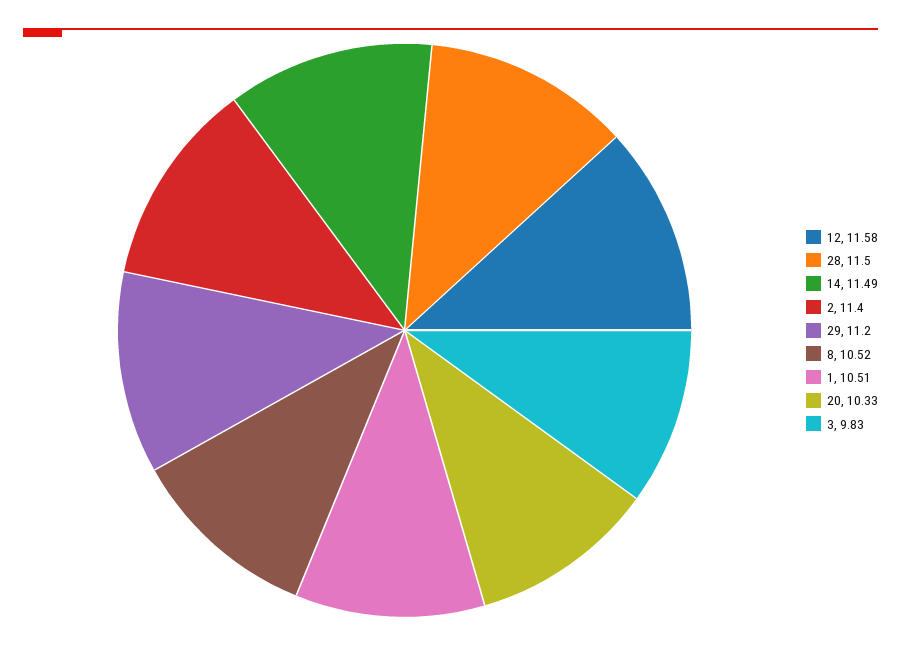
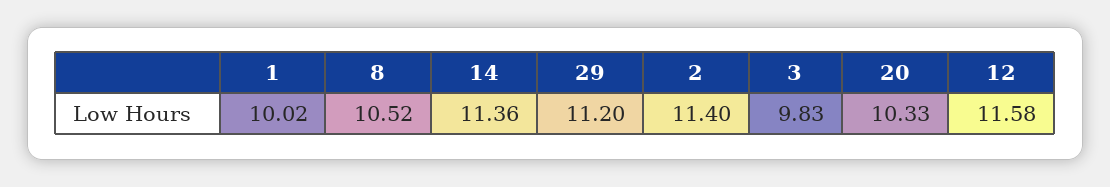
  {
    "12": 11.58,
-   "28": 11.5,
-   "14": 11.49,
+   "14": 11.36,
    "2": 11.4,
    "29": 11.2,
    "8": 10.52,
-   "1": 10.51,
+   "1": 10.02,
    "20": 10.33,
    "3": 9.83
  }

